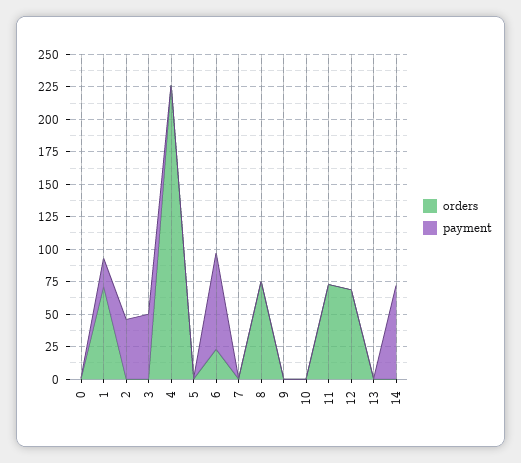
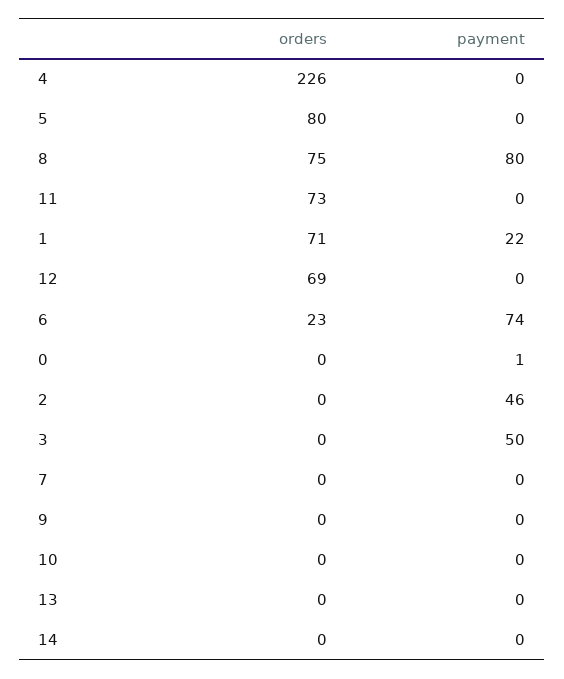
  {
    "orders": {
      "0": 0,
      "1": 71,
      "2": 0,
      "3": 0,
      "4": 226,
-     "5": 0,
+     "5": 80,
      "6": 23,
      "7": 0,
      "8": 75,
      "9": 0,
      "10": 0,
      "11": 73,
      "12": 69,
      "13": 0,
      "14": 0
    },
    "payment": {
      "0": 1,
      "1": 22,
      "2": 46,
      "3": 50,
      "4": 0,
      "5": 0,
      "6": 74,
      "7": 0,
-     "8": 0,
+     "8": 80,
      "9": 0,
      "10": 0,
      "11": 0,
      "12": 0,
      "13": 0,
-     "14": 75
+     "14": 0
    }
  }

